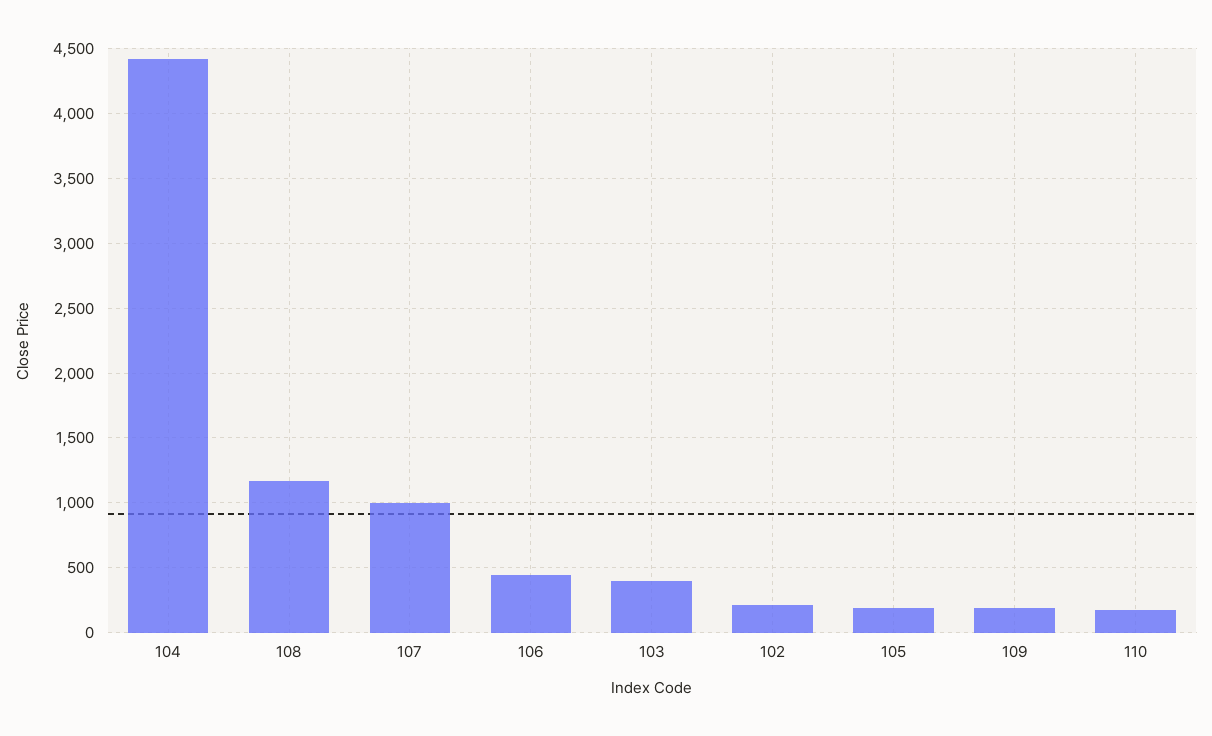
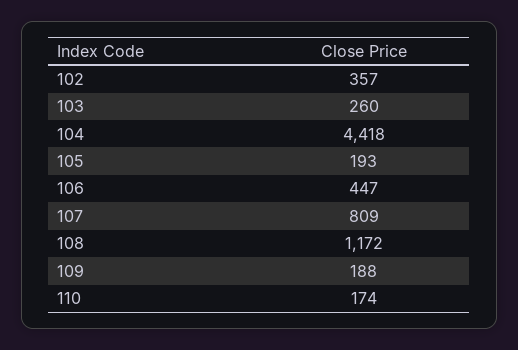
  {
    "104": 4418,
    "108": 1172,
-   "107": 1000,
+   "107": 809,
    "106": 447,
-   "103": 400,
+   "103": 260,
-   "102": 200,
+   "102": 357,
    "105": 193,
    "109": 188,
    "110": 174
  }

